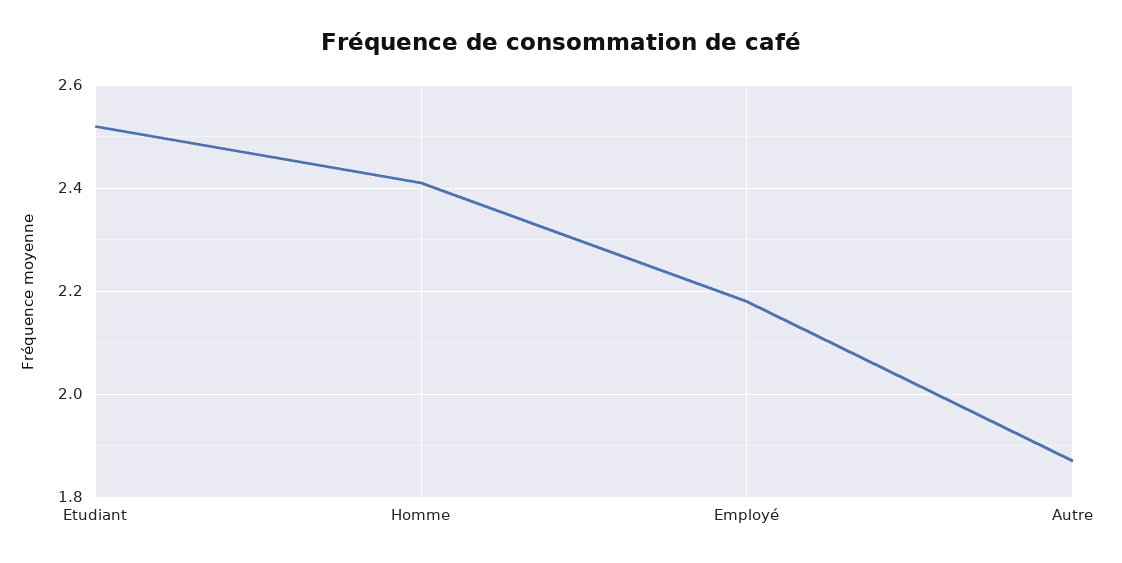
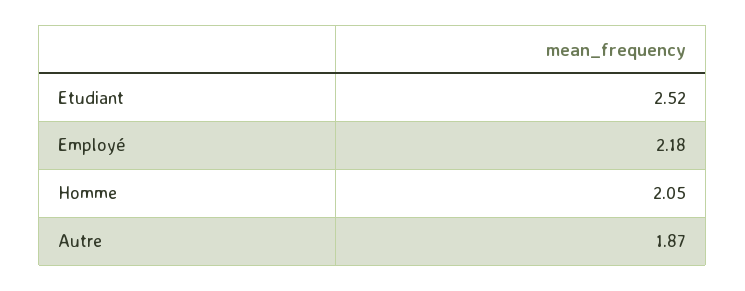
  {
    "Etudiant": 2.52,
-   "Homme": 2.4,
+   "Homme": 2.05,
    "Employé": 2.18,
    "Autre": 1.87
  }

